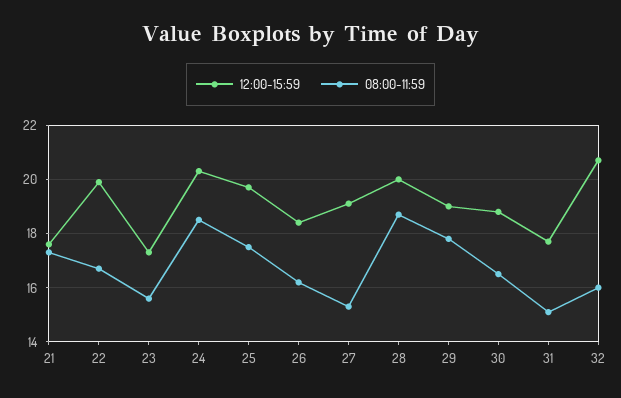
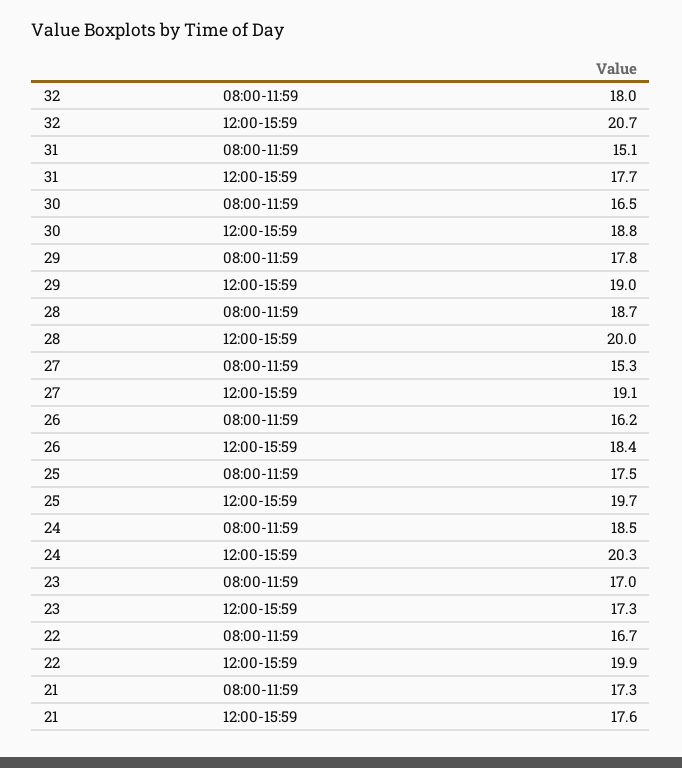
  {
    "12:00-15:59": {
      "21": 17.6,
      "22": 19.9,
      "23": 17.3,
      "24": 20.3,
      "25": 19.7,
      "26": 18.4,
      "27": 19.1,
      "28": 20,
      "29": 19,
      "30": 18.8,
      "31": 17.7,
      "32": 20.7
    },
    "08:00-11:59": {
      "21": 17.3,
      "22": 16.7,
-     "23": 15.5,
+     "23": 17,
      "24": 18.5,
      "25": 17.5,
      "26": 16.2,
      "27": 15.3,
      "28": 18.7,
      "29": 17.8,
      "30": 16.5,
      "31": 15.1,
-     "32": 16
+     "32": 18
    }
  }

